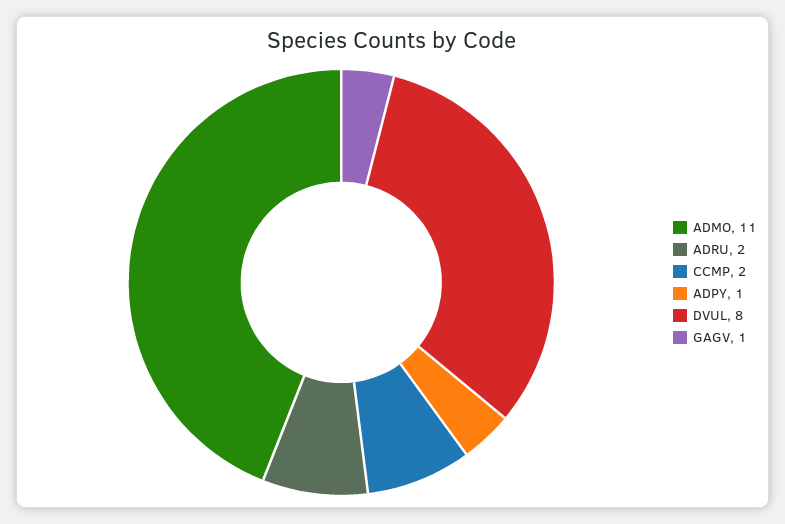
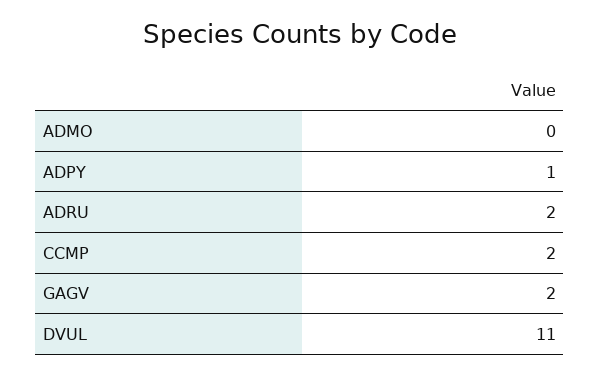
  {
-   "ADMO": 11,
+   "ADMO": 0,
    "ADRU": 2,
    "CCMP": 2,
    "ADPY": 1,
-   "DVUL": 8,
+   "DVUL": 11,
-   "GAGV": 1
+   "GAGV": 2
  }

